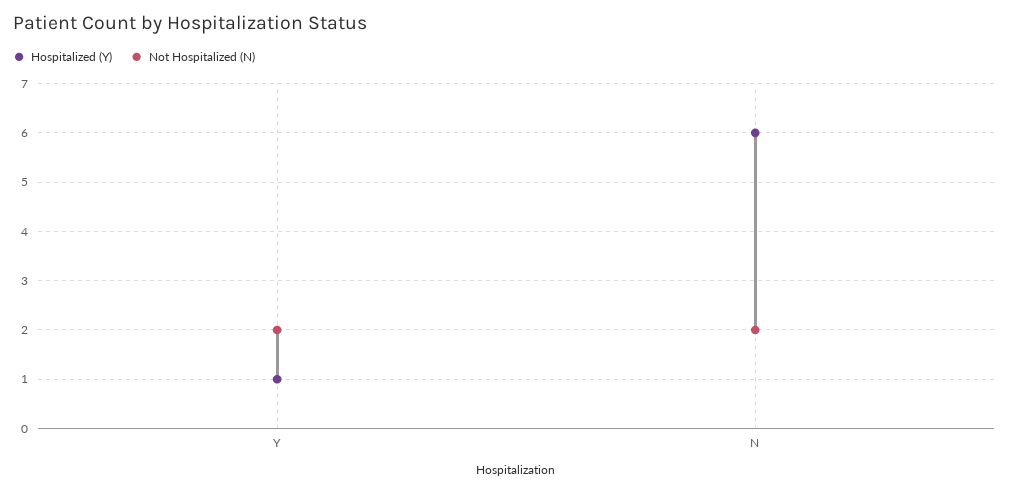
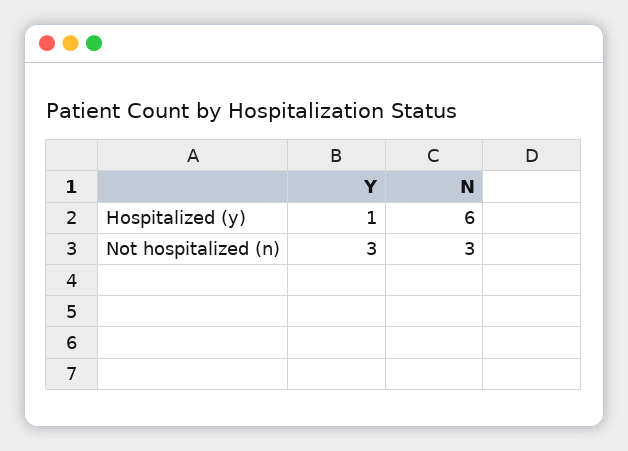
  {
    "Hospitalized (Y)": {
      "Y": 1,
      "N": 6
    },
    "Not Hospitalized (N)": {
-     "Y": 2,
+     "Y": 3,
-     "N": 2
+     "N": 3
    }
  }

